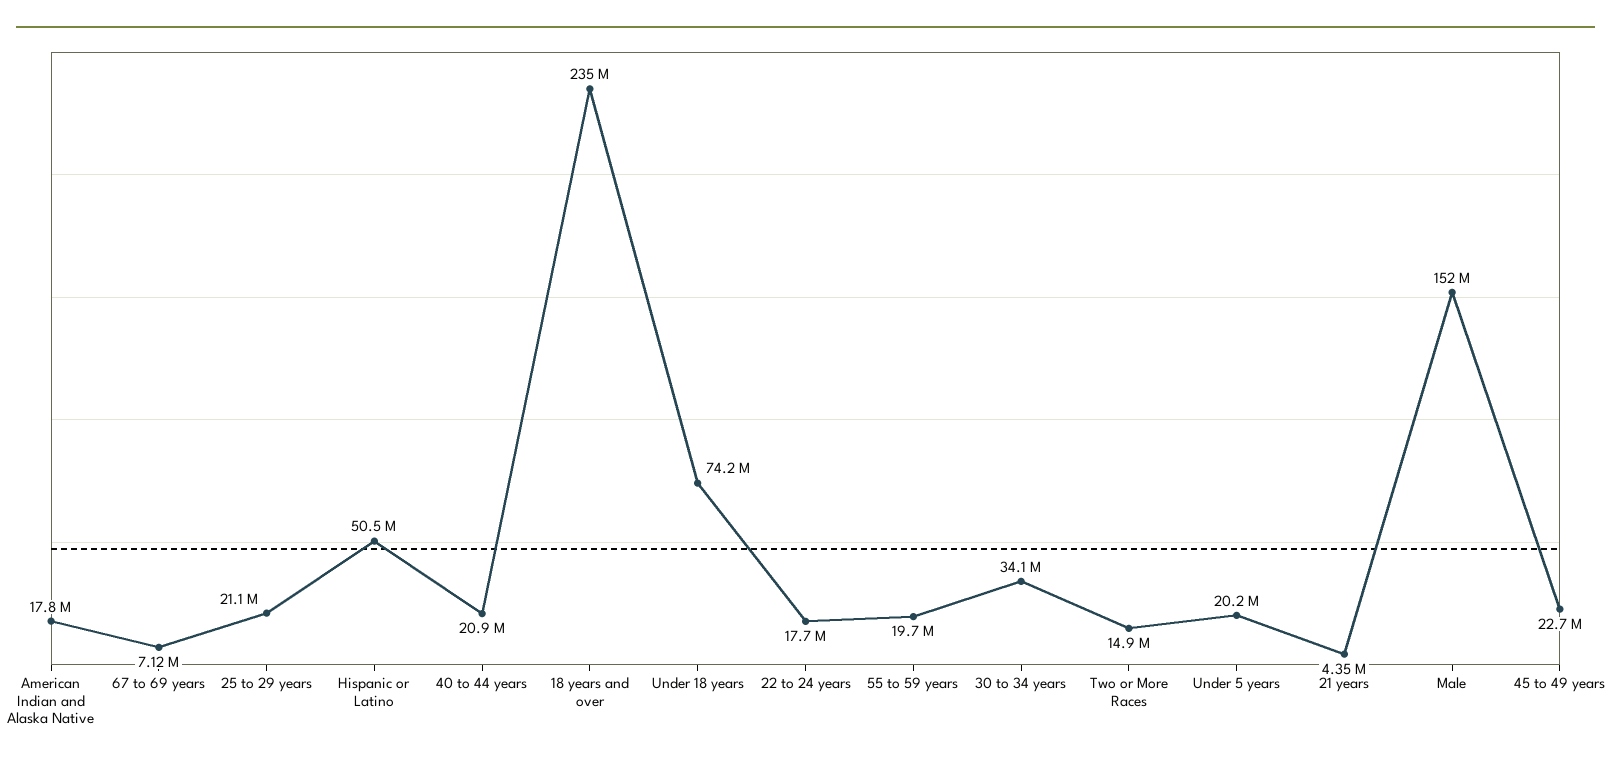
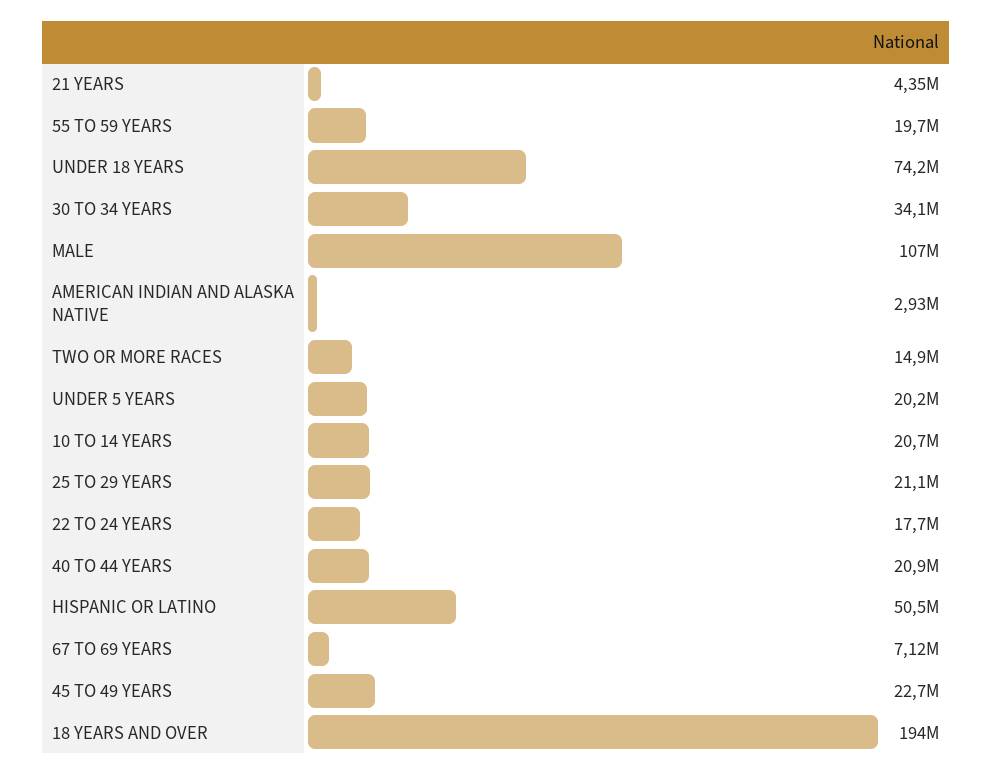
  {
-   "American Indian and Alaska Native": 17800000,
+   "American Indian and Alaska Native": 2930000,
    "67 to 69 years": 7120000,
    "25 to 29 years": 21100000,
    "Hispanic or Latino": 50500000,
    "40 to 44 years": 20900000,
-   "18 years and over": 235000000,
+   "18 years and over": 194000000,
    "Under 18 years": 74200000,
    "22 to 24 years": 17700000,
    "55 to 59 years": 19700000,
    "30 to 34 years": 34100000,
    "Two or More Races": 14900000,
    "Under 5 years": 20200000,
    "21 years": 4350000,
-   "Male": 152000000,
+   "Male": 107000000,
-   "45 to 49 years": 22700000
+   "45 to 49 years": 22700000,
+   "10 TO 14 YEARS": 20700000
  }

